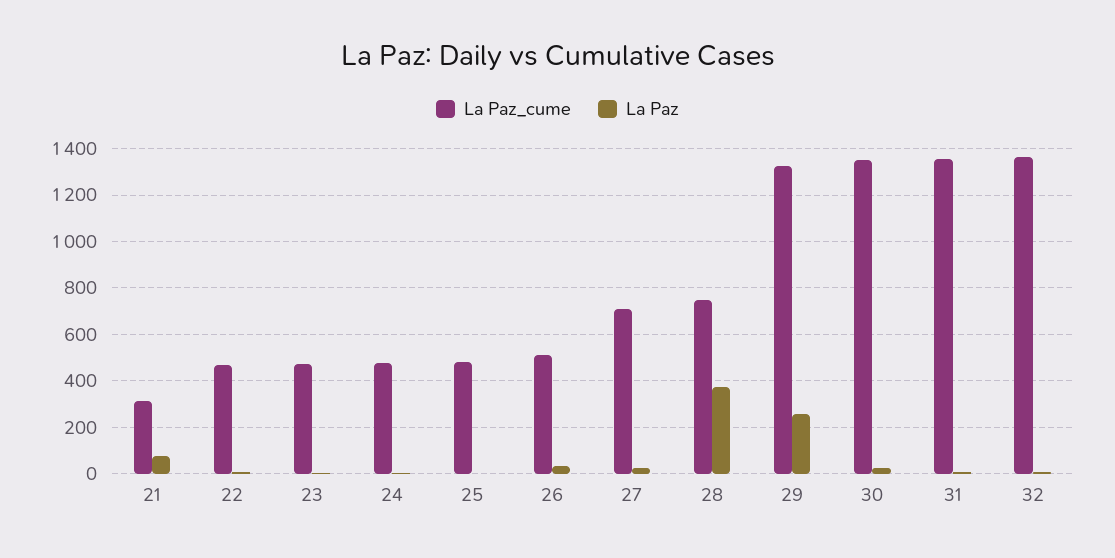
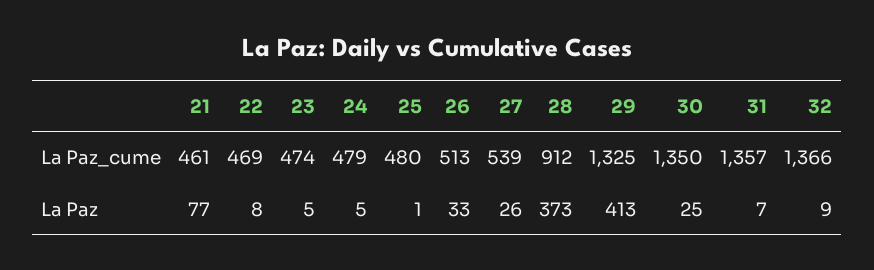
  {
    "La Paz_cume": {
-     "21": 300,
+     "21": 461,
      "22": 469,
      "23": 474,
      "24": 479,
      "25": 480,
      "26": 513,
-     "27": 700,
+     "27": 539,
-     "28": 750,
+     "28": 912,
      "29": 1325,
      "30": 1350,
      "31": 1357,
      "32": 1366
    },
    "La Paz": {
      "21": 77,
      "22": 8,
      "23": 5,
      "24": 5,
      "25": 1,
      "26": 33,
      "27": 26,
      "28": 373,
-     "29": 250,
+     "29": 413,
      "30": 25,
      "31": 7,
      "32": 9
    }
  }

